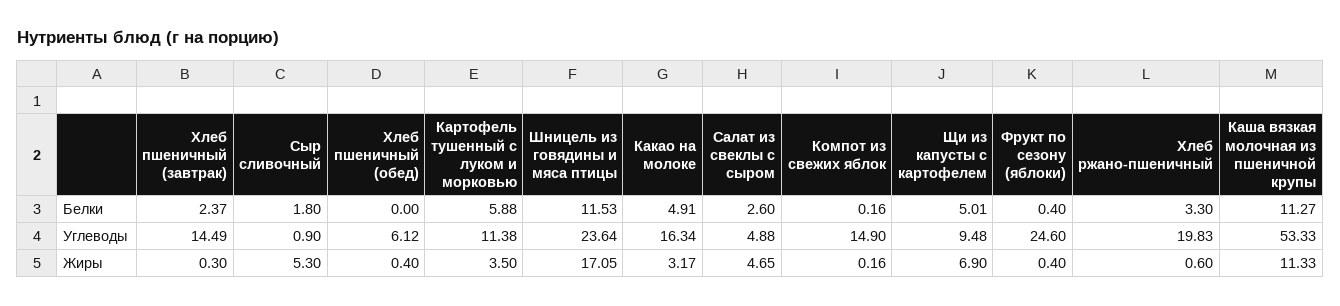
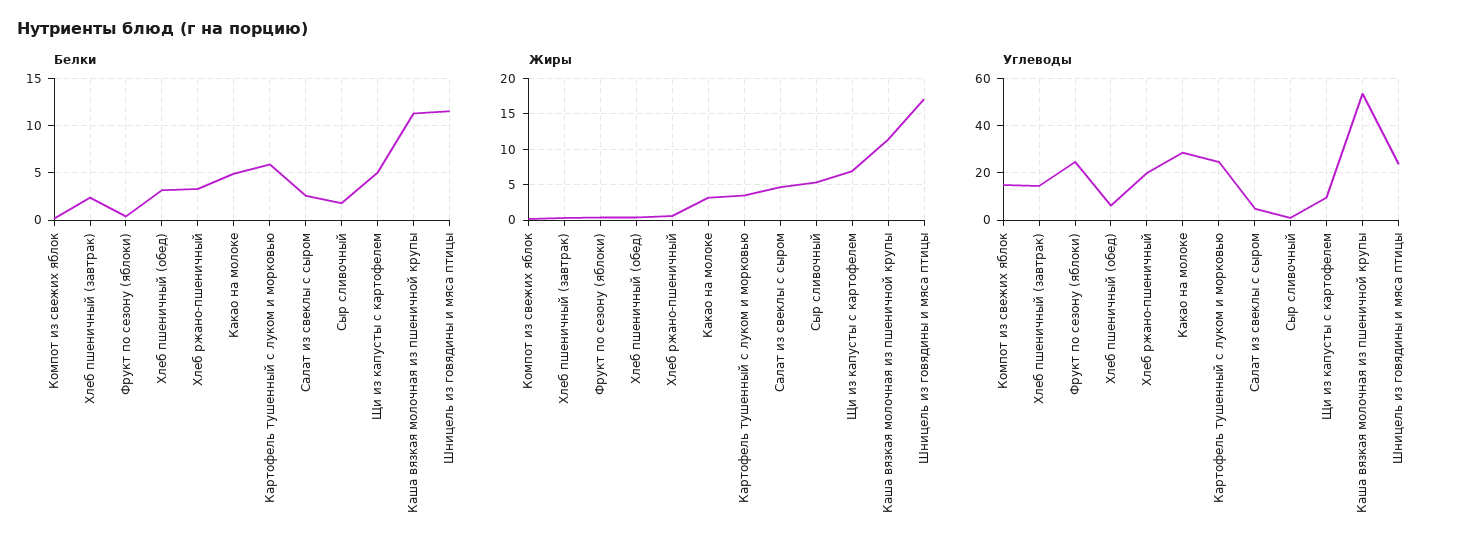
  {
    "Белки": {
      "Хлеб пшеничный (завтрак)": 2.37,
      "Сыр сливочный": 1.8,
-     "Хлеб пшеничный (обед)": 0,
+     "Хлеб пшеничный (обед)": 3,
      "Картофель тушенный с луком и морковью": 5.88,
      "Шницель из говядины и мяса птицы": 11.53,
      "Какао на молоке": 4.91,
      "Салат из свеклы с сыром": 2.6,
      "Компот из свежих яблок": 0.16,
      "Щи из капусты с картофелем": 5.01,
      "Фрукт по сезону (яблоки)": 0.4,
      "Хлеб ржано-пшеничный": 3.3,
      "Каша вязкая молочная из пшеничной крупы": 11.27
    },
    "Углеводы": {
      "Хлеб пшеничный (завтрак)": 14.49,
      "Сыр сливочный": 0.9,
      "Хлеб пшеничный (обед)": 6.12,
-     "Картофель тушенный с луком и морковью": 11.38,
+     "Картофель тушенный с луком и морковью": 25,
      "Шницель из говядины и мяса птицы": 23.64,
-     "Какао на молоке": 16.34,
+     "Какао на молоке": 30,
      "Салат из свеклы с сыром": 4.88,
      "Компот из свежих яблок": 14.9,
      "Щи из капусты с картофелем": 9.48,
      "Фрукт по сезону (яблоки)": 24.6,
      "Хлеб ржано-пшеничный": 19.83,
      "Каша вязкая молочная из пшеничной крупы": 53.33
    },
    "Жиры": {
      "Хлеб пшеничный (завтрак)": 0.3,
      "Сыр сливочный": 5.3,
      "Хлеб пшеничный (обед)": 0.4,
      "Картофель тушенный с луком и морковью": 3.5,
      "Шницель из говядины и мяса птицы": 17.05,
      "Какао на молоке": 3.17,
      "Салат из свеклы с сыром": 4.65,
      "Компот из свежих яблок": 0.16,
      "Щи из капусты с картофелем": 6.9,
      "Фрукт по сезону (яблоки)": 0.4,
      "Хлеб ржано-пшеничный": 0.6,
      "Каша вязкая молочная из пшеничной крупы": 11.33
    }
  }

